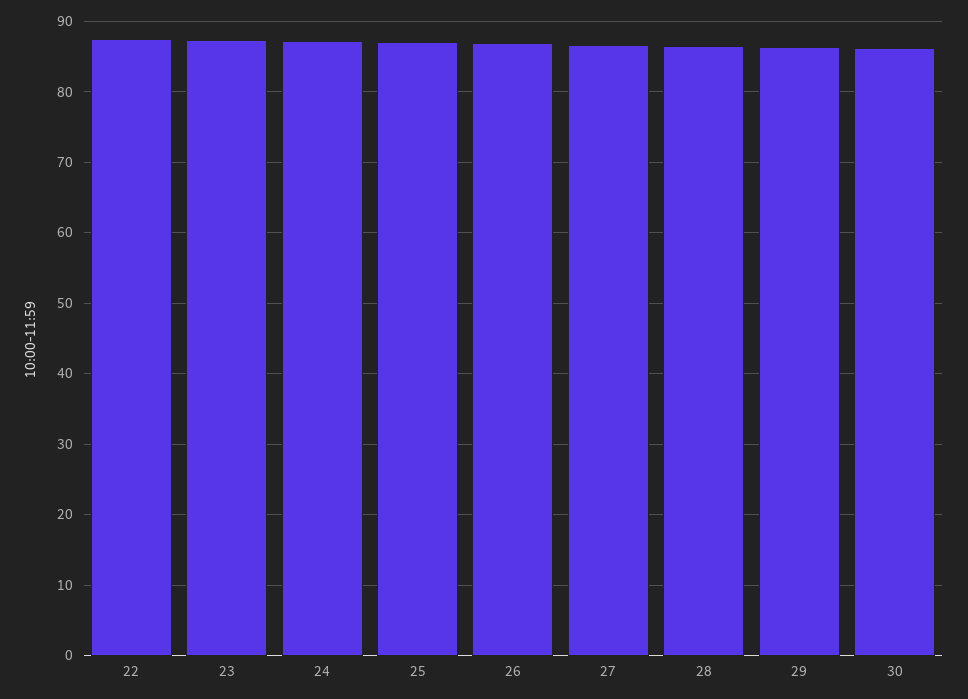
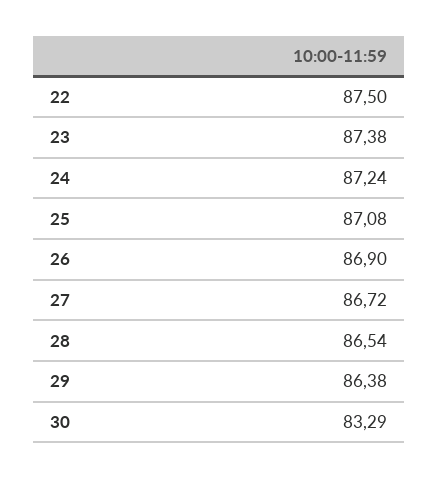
  {
    "22": 87.5,
    "23": 87.38,
    "24": 87.24,
    "25": 87.08,
    "26": 86.9,
    "27": 86.72,
    "28": 86.54,
    "29": 86.38,
-   "30": 86
+   "30": 83.29
  }

